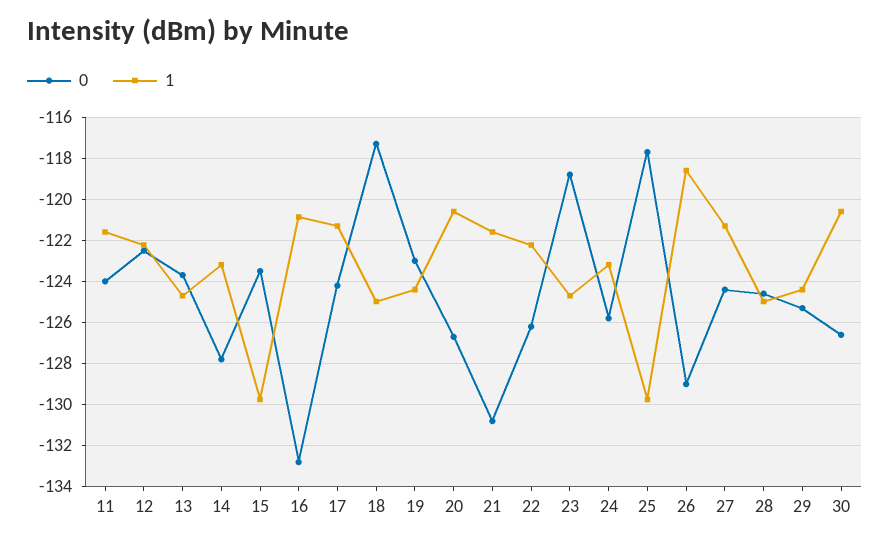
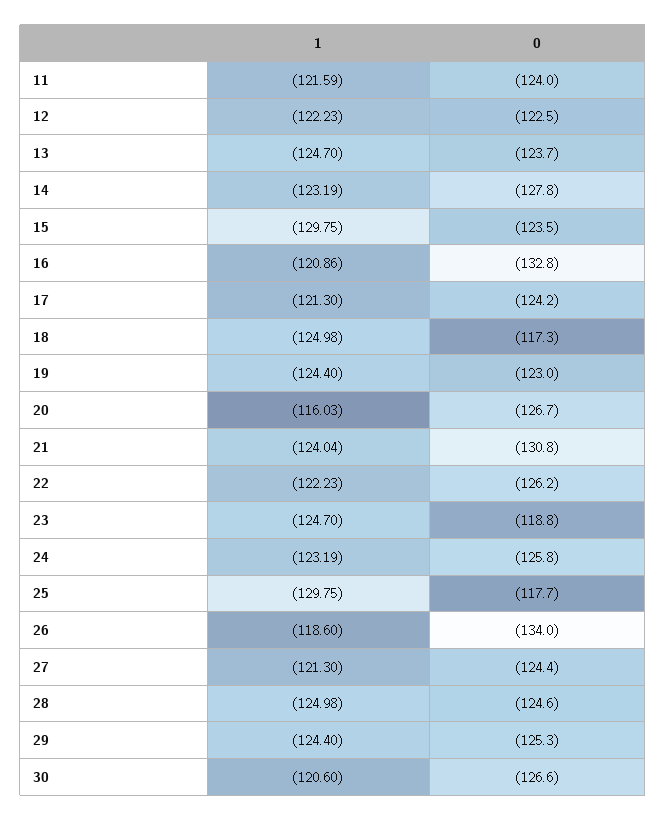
  {
    "0": {
      "11": -124,
      "12": -122.5,
      "13": -123.7,
      "14": -127.8,
      "15": -123.5,
      "16": -132.8,
      "17": -124.2,
      "18": -117.3,
      "19": -123,
      "20": -126.7,
      "21": -130.8,
      "22": -126.2,
      "23": -118.8,
      "24": -125.8,
      "25": -117.7,
-     "26": -129,
+     "26": -134,
      "27": -124.4,
      "28": -124.6,
      "29": -125.3,
      "30": -126.6
    },
    "1": {
      "11": -121.59,
      "12": -122.23,
      "13": -124.7,
      "14": -123.19,
      "15": -129.75,
      "16": -120.86,
      "17": -121.3,
      "18": -124.98,
      "19": -124.4,
-     "20": -120.5,
+     "20": -116.03,
-     "21": -121.5,
+     "21": -124.04,
      "22": -122.23,
      "23": -124.7,
      "24": -123.19,
      "25": -129.75,
      "26": -118.6,
      "27": -121.3,
      "28": -124.98,
      "29": -124.4,
      "30": -120.6
    }
  }

